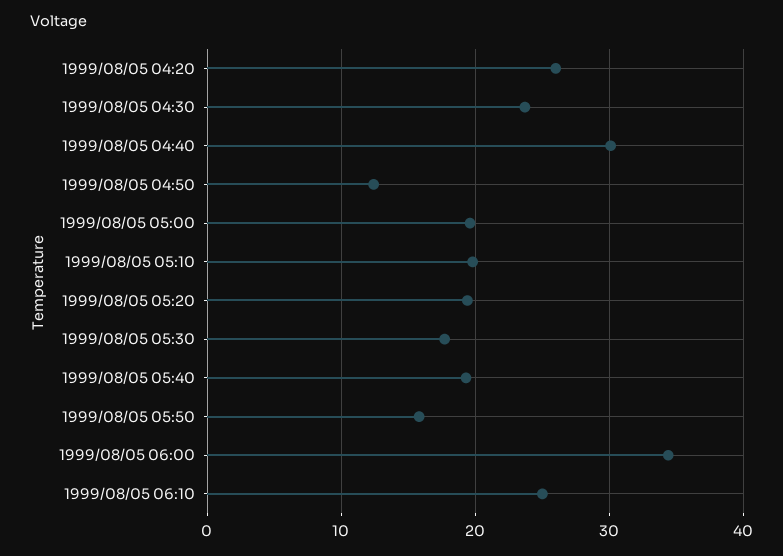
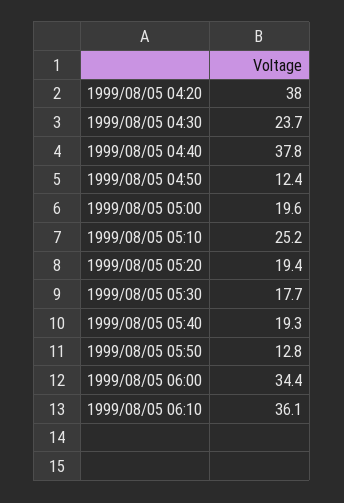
  {
-   "1999/08/05 04:20": 26,
+   "1999/08/05 04:20": 38,
    "1999/08/05 04:30": 23.7,
-   "1999/08/05 04:40": 30,
+   "1999/08/05 04:40": 37.8,
    "1999/08/05 04:50": 12.4,
    "1999/08/05 05:00": 19.6,
-   "1999/08/05 05:10": 20,
+   "1999/08/05 05:10": 25.2,
    "1999/08/05 05:20": 19.4,
    "1999/08/05 05:30": 17.7,
    "1999/08/05 05:40": 19.3,
-   "1999/08/05 05:50": 16,
+   "1999/08/05 05:50": 12.8,
    "1999/08/05 06:00": 34.4,
-   "1999/08/05 06:10": 25
+   "1999/08/05 06:10": 36.1
  }

